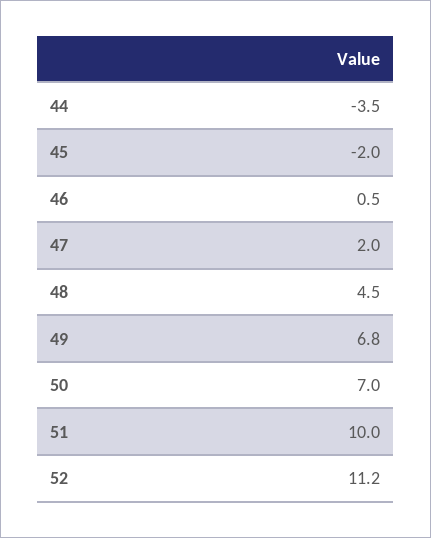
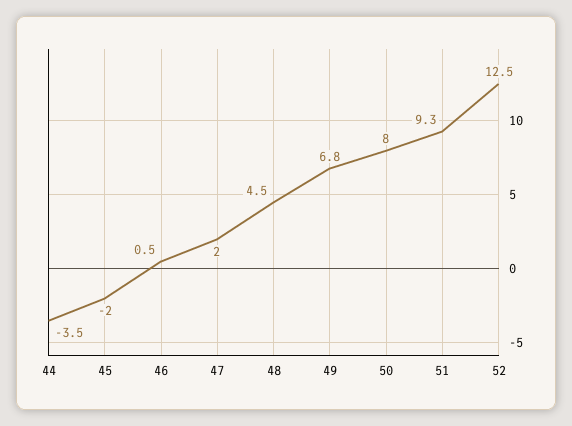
  {
    "44": -3.5,
    "45": -2,
    "46": 0.5,
    "47": 2,
    "48": 4.5,
    "49": 6.8,
-   "50": 7,
+   "50": 8,
-   "51": 10,
+   "51": 9.3,
-   "52": 11.2
+   "52": 12.5
  }

